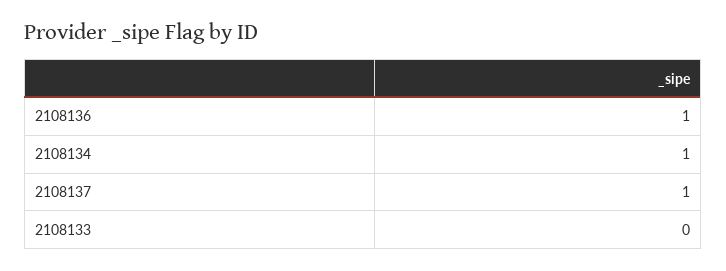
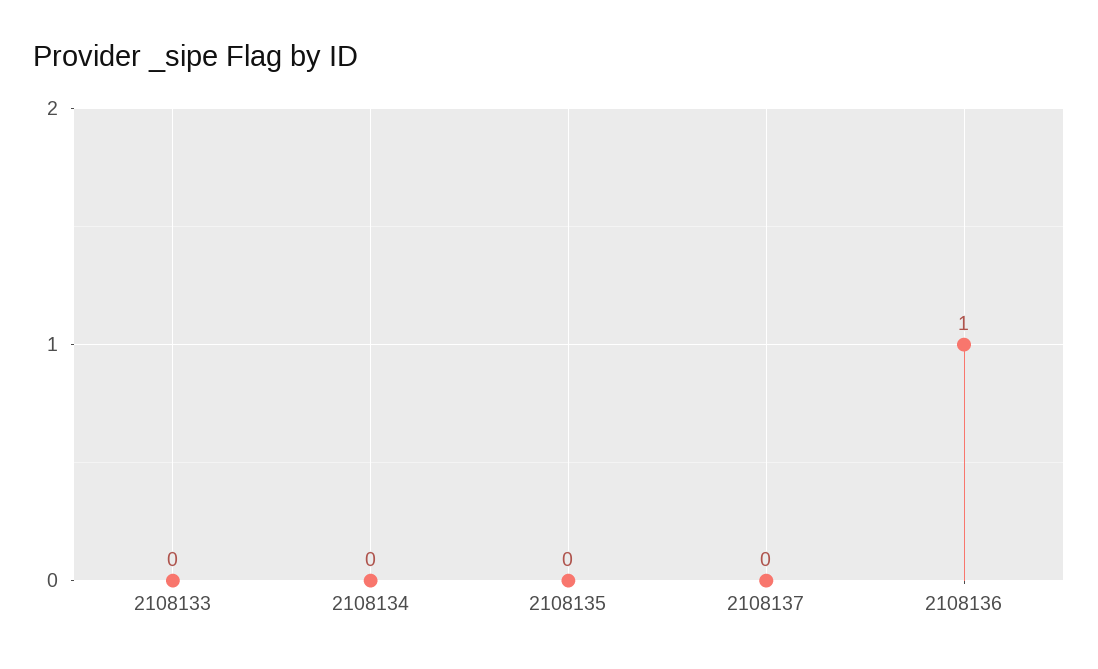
  {
    "2108136": 1,
-   "2108134": 1,
+   "2108134": 0,
-   "2108137": 1,
+   "2108137": 0,
-   "2108133": 0
+   "2108133": 0,
+   "2108135": 0
  }

